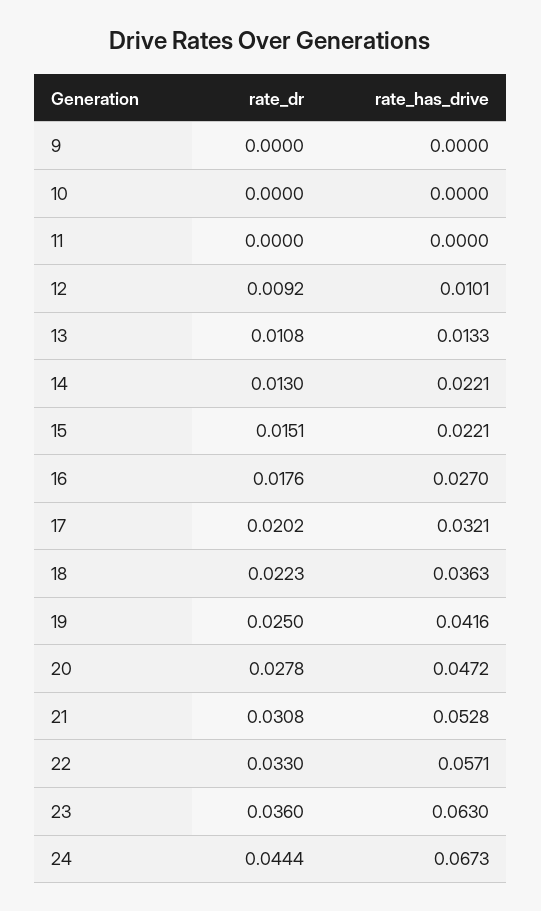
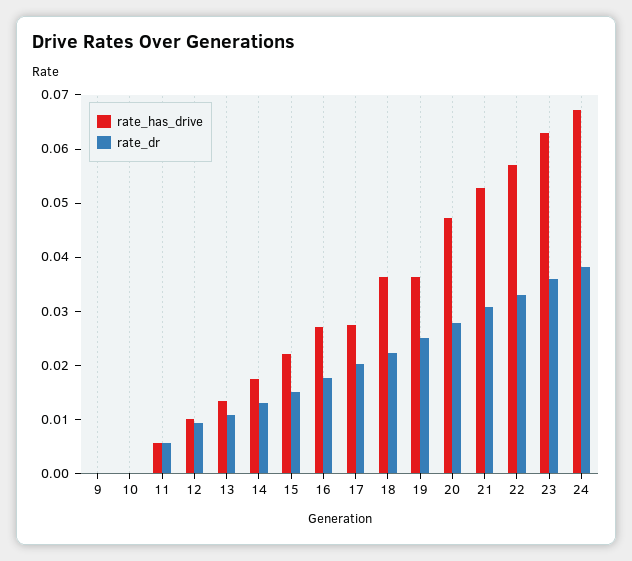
  {
    "rate_dr": {
      "9": 0,
      "10": 0,
-     "11": 0,
+     "11": 0.006,
      "12": 0.0092,
      "13": 0.0108,
      "14": 0.013,
      "15": 0.0151,
      "16": 0.0176,
      "17": 0.0202,
      "18": 0.0223,
      "19": 0.025,
      "20": 0.0278,
      "21": 0.0308,
      "22": 0.033,
      "23": 0.036,
-     "24": 0.0444
+     "24": 0.038
    },
    "rate_has_drive": {
      "9": 0,
      "10": 0,
-     "11": 0,
+     "11": 0.006,
      "12": 0.0101,
      "13": 0.0133,
-     "14": 0.0221,
+     "14": 0.018,
      "15": 0.0221,
      "16": 0.027,
-     "17": 0.0321,
+     "17": 0.028,
      "18": 0.0363,
-     "19": 0.0416,
+     "19": 0.036,
      "20": 0.0472,
      "21": 0.0528,
      "22": 0.0571,
      "23": 0.063,
      "24": 0.0673
    }
  }

